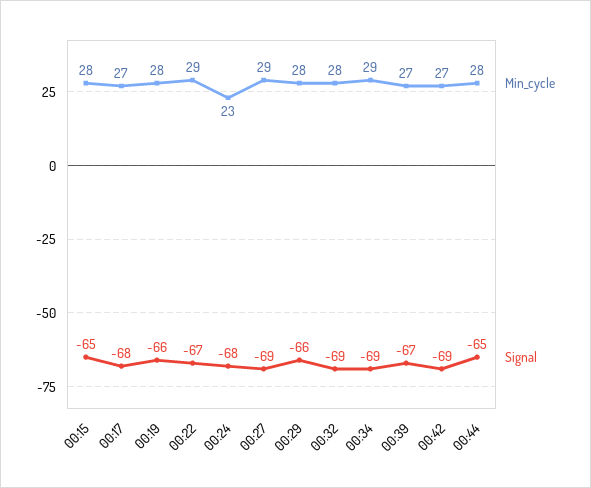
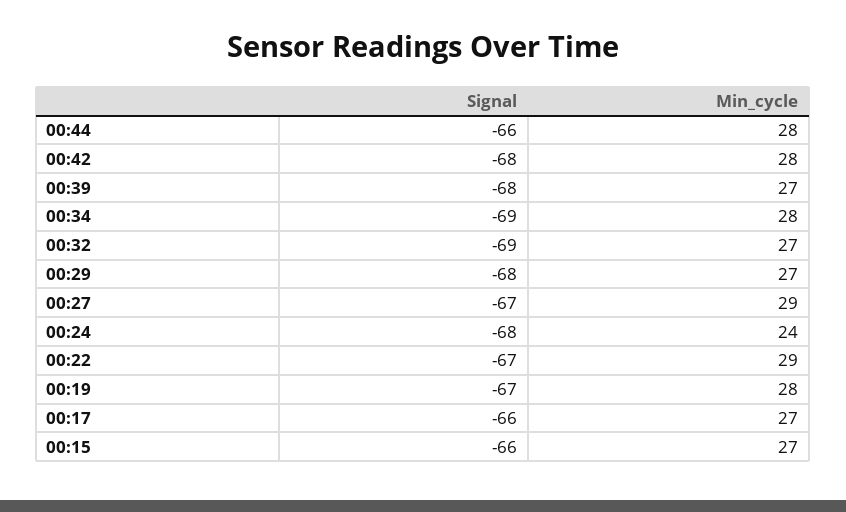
  {
    "Min_cycle": {
-     "00:15": 28,
+     "00:15": 27,
      "00:17": 27,
      "00:19": 28,
      "00:22": 29,
-     "00:24": 23,
+     "00:24": 24,
      "00:27": 29,
-     "00:29": 28,
+     "00:29": 27,
-     "00:32": 28,
+     "00:32": 27,
-     "00:34": 29,
+     "00:34": 28,
      "00:39": 27,
-     "00:42": 27,
+     "00:42": 28,
      "00:44": 28
    },
    "Signal": {
-     "00:15": -65,
+     "00:15": -66,
-     "00:17": -68,
+     "00:17": -66,
-     "00:19": -66,
+     "00:19": -67,
      "00:22": -67,
      "00:24": -68,
-     "00:27": -69,
+     "00:27": -67,
-     "00:29": -66,
+     "00:29": -68,
      "00:32": -69,
      "00:34": -69,
-     "00:39": -67,
+     "00:39": -68,
-     "00:42": -69,
+     "00:42": -68,
-     "00:44": -65
+     "00:44": -66
    }
  }

